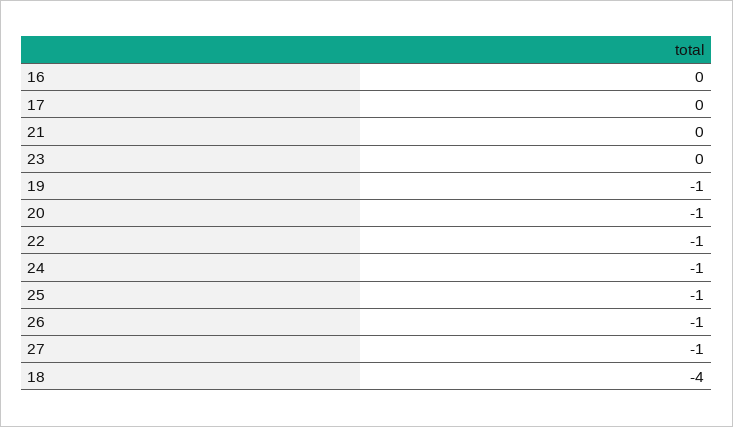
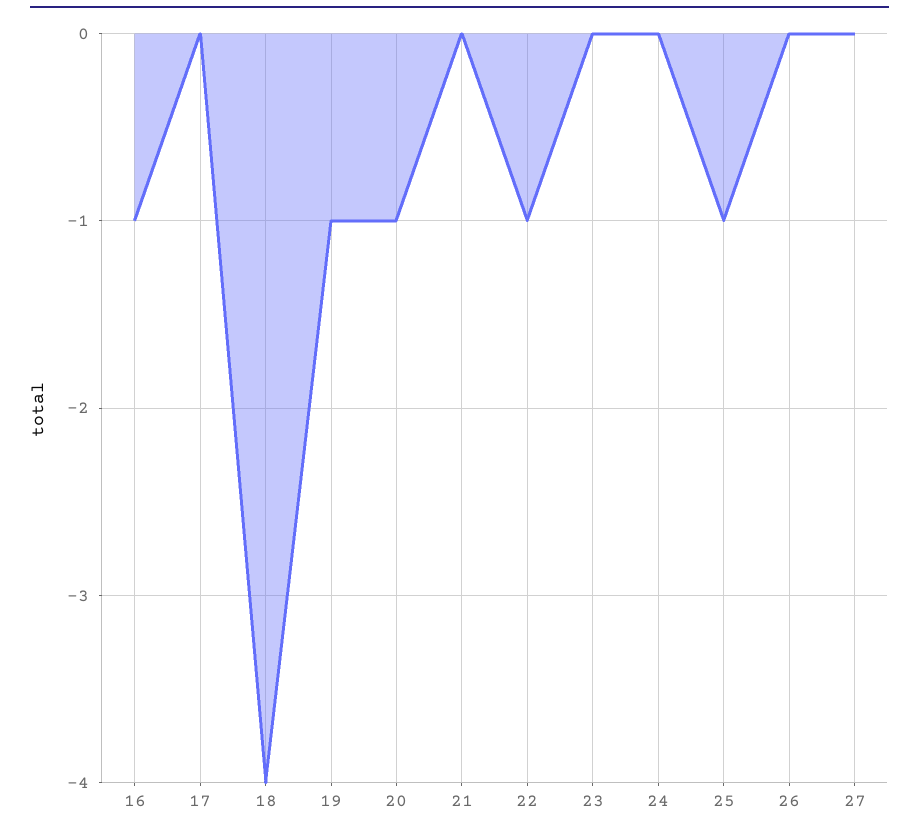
  {
-   "16": 0,
+   "16": -1,
    "17": 0,
    "21": 0,
    "23": 0,
    "19": -1,
    "20": -1,
    "22": -1,
-   "24": -1,
+   "24": 0,
    "25": -1,
-   "26": -1,
+   "26": 0,
-   "27": -1,
+   "27": 0,
    "18": -4
  }

